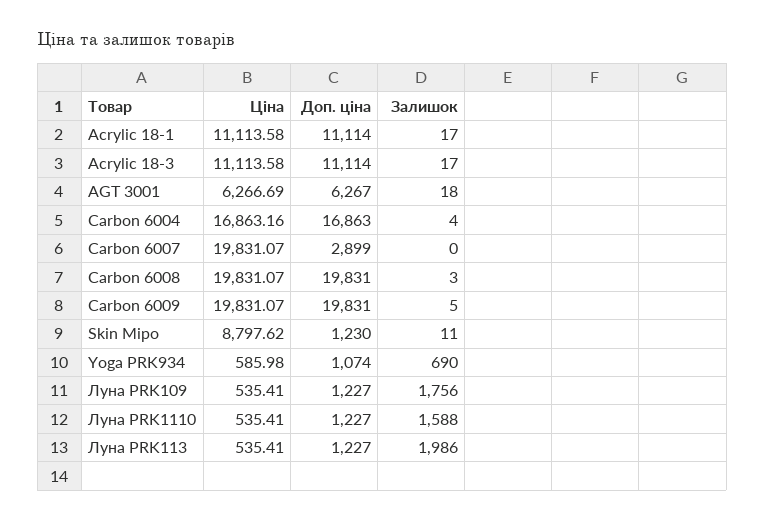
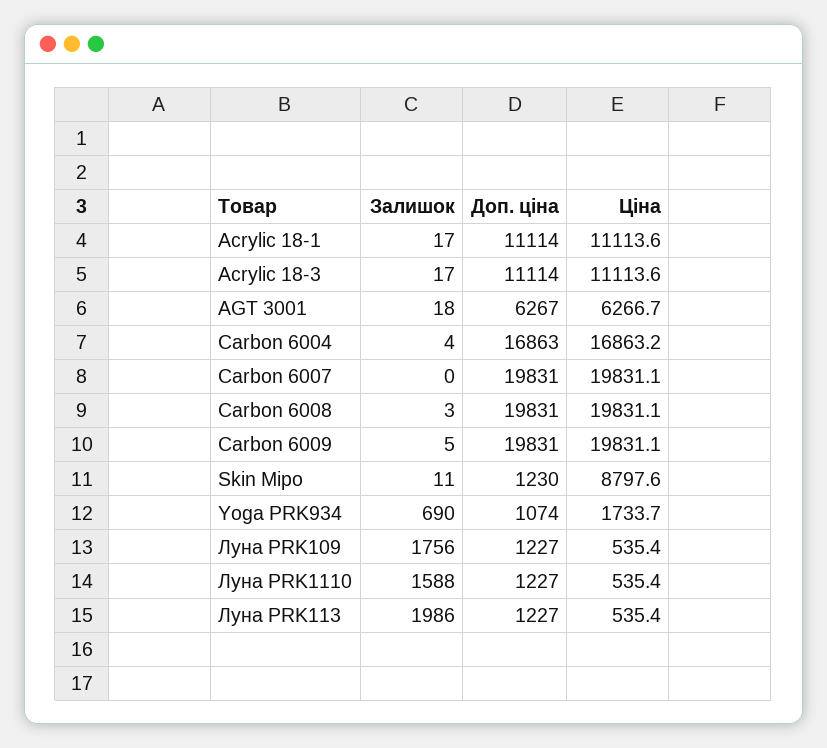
  {
    "Ціна": {
      "Acrylic 18-1": 11113.58,
      "Acrylic 18-3": 11113.58,
      "AGT 3001": 6266.69,
      "Carbon 6004": 16863.16,
      "Carbon 6007": 19831.07,
      "Carbon 6008": 19831.07,
      "Carbon 6009": 19831.07,
      "Skin Міро": 8797.62,
-     "Yoga PRK934": 585.98,
+     "Yoga PRK934": 1733.7,
      "Луна PRK109": 535.41,
      "Луна PRK1110": 535.41,
      "Луна PRK113": 535.41
    },
    "Доп. ціна": {
      "Acrylic 18-1": 11114,
      "Acrylic 18-3": 11114,
      "AGT 3001": 6267,
      "Carbon 6004": 16863,
-     "Carbon 6007": 2899,
+     "Carbon 6007": 19831,
      "Carbon 6008": 19831,
      "Carbon 6009": 19831,
      "Skin Міро": 1230,
      "Yoga PRK934": 1074,
      "Луна PRK109": 1227,
      "Луна PRK1110": 1227,
      "Луна PRK113": 1227
    },
    "Залишок": {
      "Acrylic 18-1": 17,
      "Acrylic 18-3": 17,
      "AGT 3001": 18,
      "Carbon 6004": 4,
      "Carbon 6007": 0,
      "Carbon 6008": 3,
      "Carbon 6009": 5,
      "Skin Міро": 11,
      "Yoga PRK934": 690,
      "Луна PRK109": 1756,
      "Луна PRK1110": 1588,
      "Луна PRK113": 1986
    }
  }

